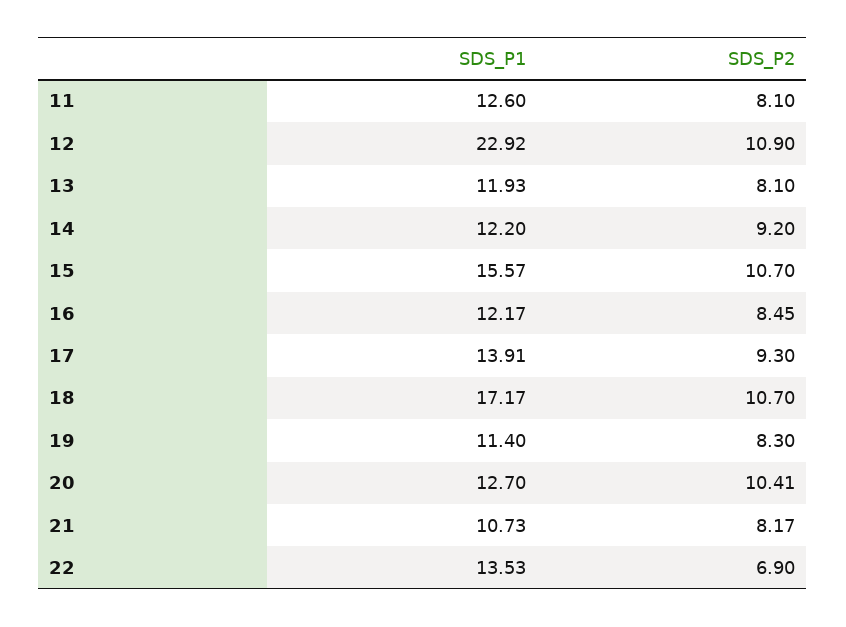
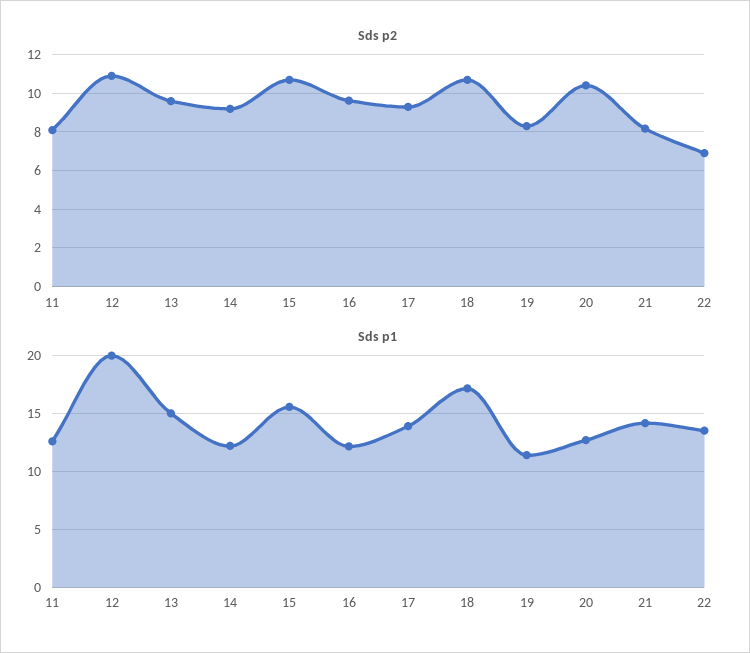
  {
    "SDS_P1": {
      "11": 12.6,
-     "12": 22.92,
+     "12": 20,
-     "13": 11.93,
+     "13": 15,
      "14": 12.2,
      "15": 15.57,
      "16": 12.17,
      "17": 13.91,
      "18": 17.17,
      "19": 11.4,
      "20": 12.7,
-     "21": 10.73,
+     "21": 14,
      "22": 13.53
    },
    "SDS_P2": {
      "11": 8.1,
      "12": 10.9,
-     "13": 8.1,
+     "13": 9.5,
      "14": 9.2,
      "15": 10.7,
-     "16": 8.45,
+     "16": 9.5,
      "17": 9.3,
      "18": 10.7,
      "19": 8.3,
      "20": 10.41,
      "21": 8.17,
      "22": 6.9
    }
  }

